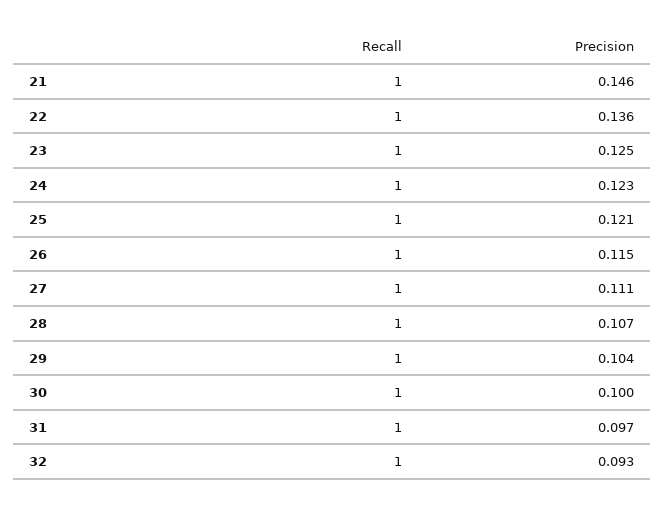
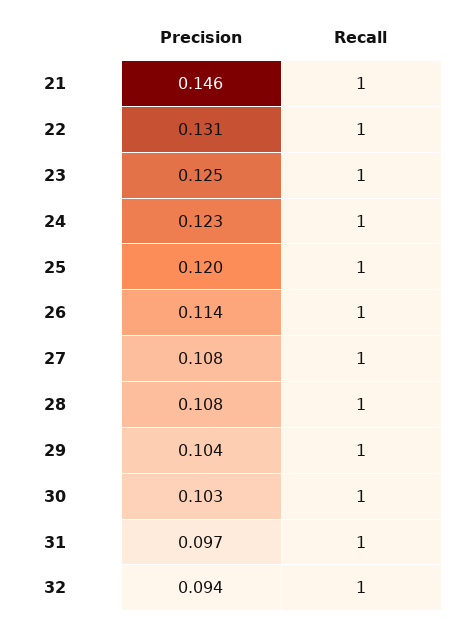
  {
    "Recall": {
      "21": 1,
      "22": 1,
      "23": 1,
      "24": 1,
      "25": 1,
      "26": 1,
      "27": 1,
      "28": 1,
      "29": 1,
      "30": 1,
      "31": 1,
      "32": 1
    },
    "Precision": {
      "21": 0.146,
-     "22": 0.136,
+     "22": 0.131,
      "23": 0.125,
      "24": 0.123,
-     "25": 0.121,
+     "25": 0.12,
-     "26": 0.115,
+     "26": 0.114,
-     "27": 0.111,
+     "27": 0.108,
-     "28": 0.107,
+     "28": 0.108,
      "29": 0.104,
-     "30": 0.1,
+     "30": 0.103,
      "31": 0.097,
-     "32": 0.093
+     "32": 0.094
    }
  }

